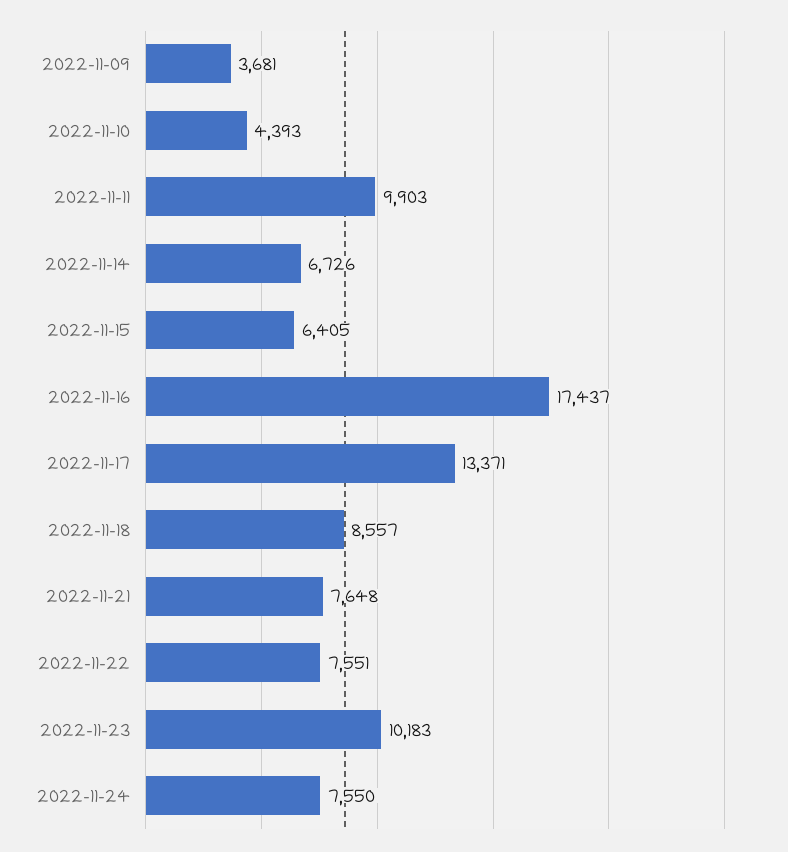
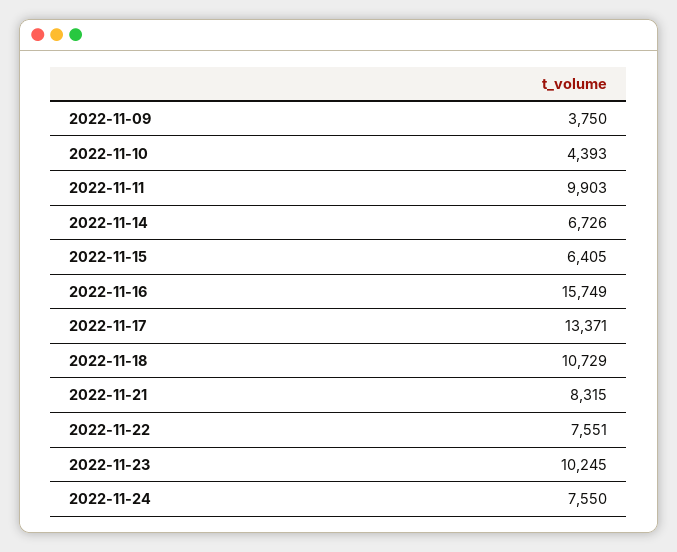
  {
-   "2022-11-09": 3681,
+   "2022-11-09": 3750,
    "2022-11-10": 4393,
    "2022-11-11": 9903,
    "2022-11-14": 6726,
    "2022-11-15": 6405,
-   "2022-11-16": 17437,
+   "2022-11-16": 15749,
    "2022-11-17": 13371,
-   "2022-11-18": 8557,
+   "2022-11-18": 10729,
-   "2022-11-21": 7648,
+   "2022-11-21": 8315,
    "2022-11-22": 7551,
-   "2022-11-23": 10183,
+   "2022-11-23": 10245,
    "2022-11-24": 7550
  }

